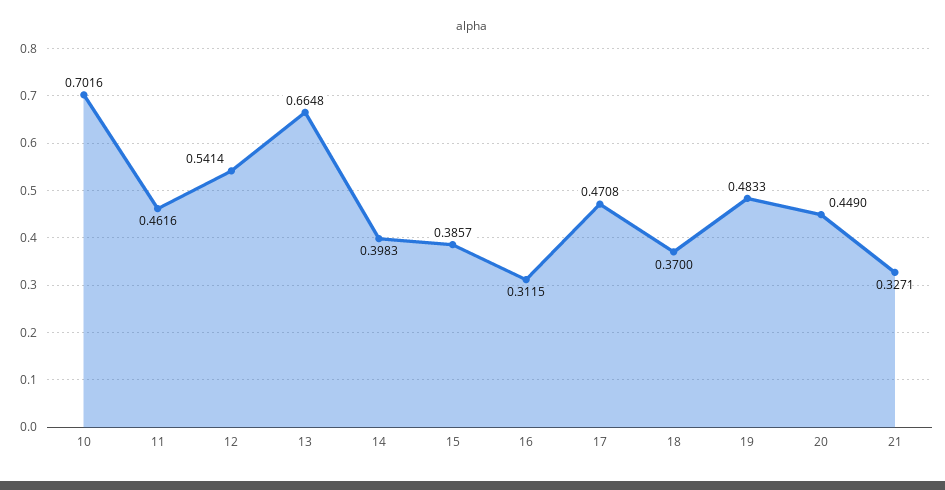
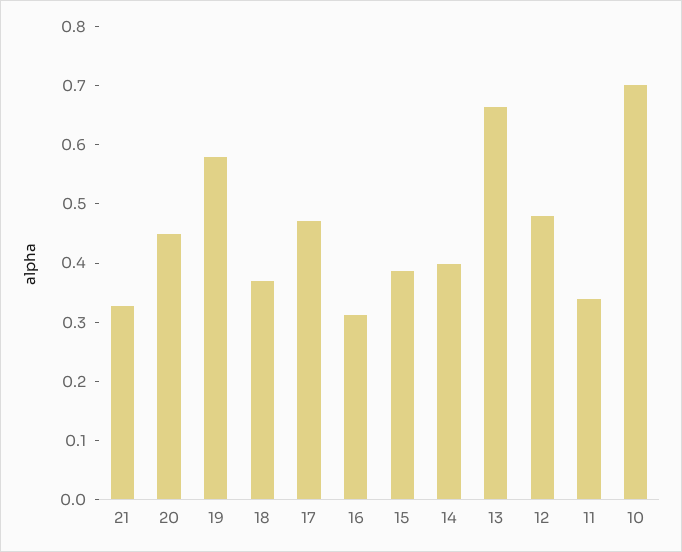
  {
    "10": 0.7016,
-   "11": 0.4616,
+   "11": 0.34,
-   "12": 0.5414,
+   "12": 0.48,
    "13": 0.6648,
    "14": 0.3983,
    "15": 0.3857,
    "16": 0.3115,
    "17": 0.4708,
    "18": 0.37,
-   "19": 0.4833,
+   "19": 0.58,
    "20": 0.449,
    "21": 0.3271
  }

